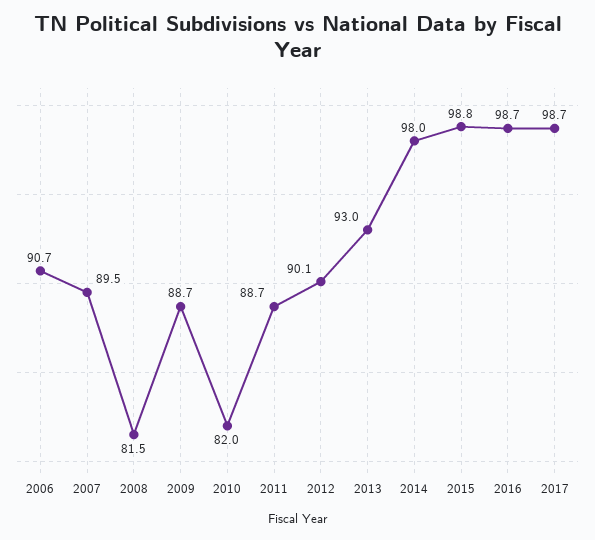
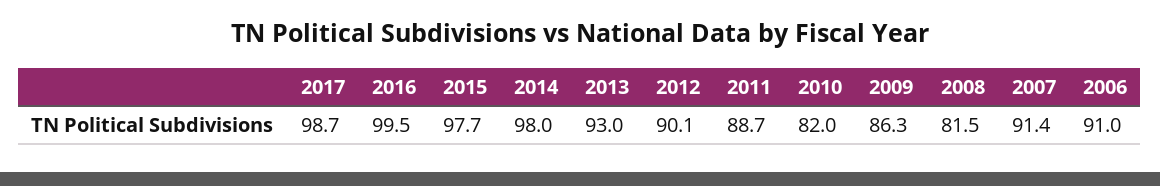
  {
-   "2006": 90.7,
+   "2006": 91,
-   "2007": 89.5,
+   "2007": 91.4,
    "2008": 81.5,
-   "2009": 88.7,
+   "2009": 86.3,
    "2010": 82,
    "2011": 88.7,
    "2012": 90.1,
    "2013": 93,
    "2014": 98,
-   "2015": 98.8,
+   "2015": 97.7,
-   "2016": 98.7,
+   "2016": 99.5,
    "2017": 98.7
  }

